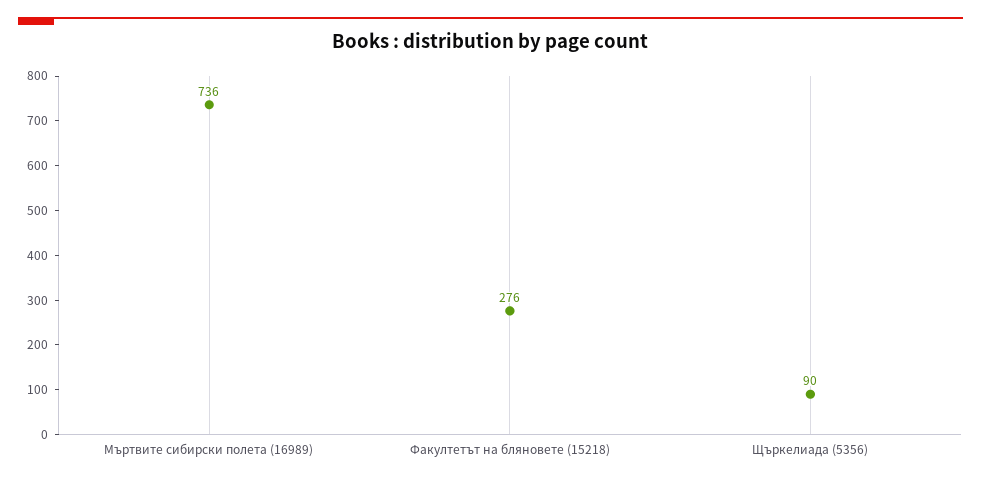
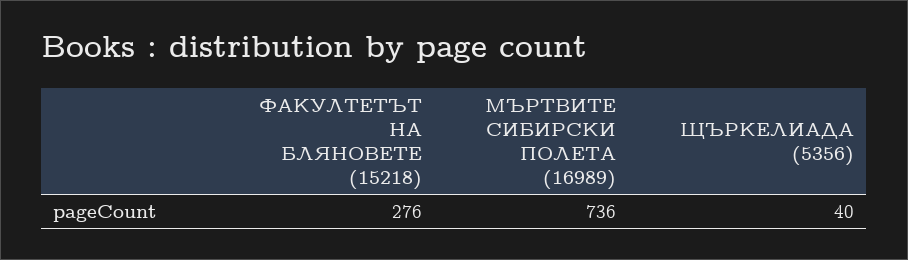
  {
    "Мъртвите сибирски полета (16989)": 736,
    "Факултетът на бляновете (15218)": 276,
-   "Щъркелиада (5356)": 90
+   "Щъркелиада (5356)": 40
  }

